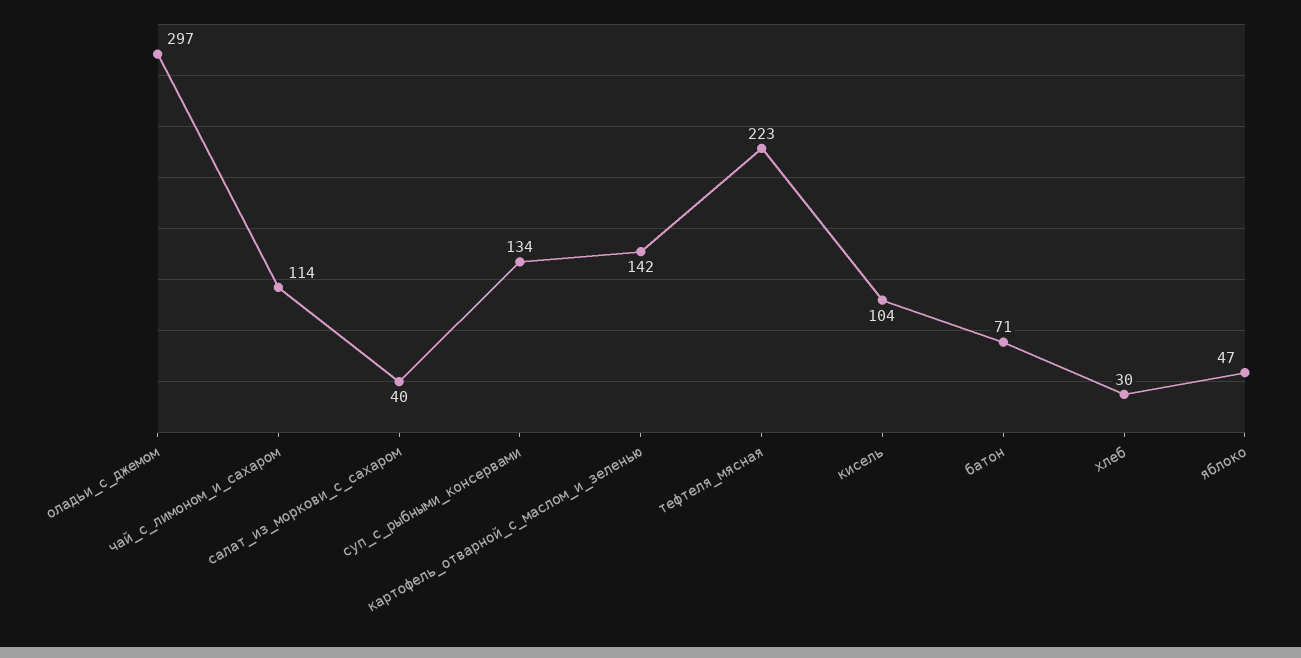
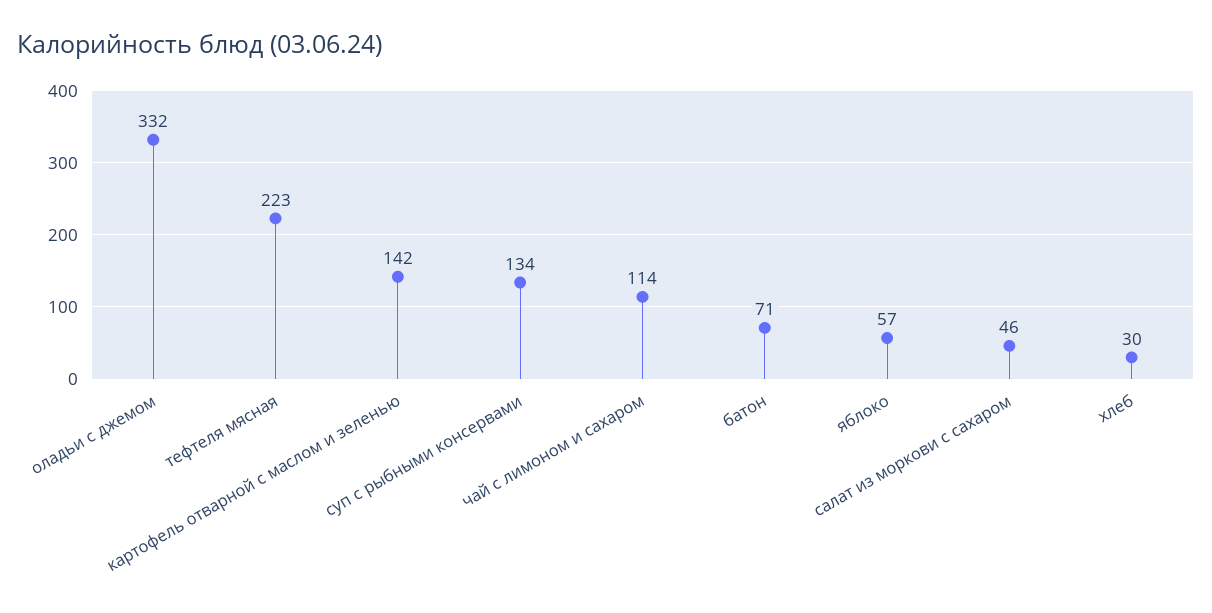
  {
-   "оладьи_с_джемом": 297,
+   "оладьи_с_джемом": 332,
    "чай_с_лимоном_и_сахаром": 114,
-   "салат_из_моркови_с_сахаром": 40,
+   "салат_из_моркови_с_сахаром": 46,
    "суп_с_рыбными_консервами": 134,
    "картофель_отварной_с_маслом_и_зеленью": 142,
    "тефтеля_мясная": 223,
-   "кисель": 104,
    "батон": 71,
    "хлеб": 30,
-   "яблоко": 47
+   "яблоко": 57
  }

